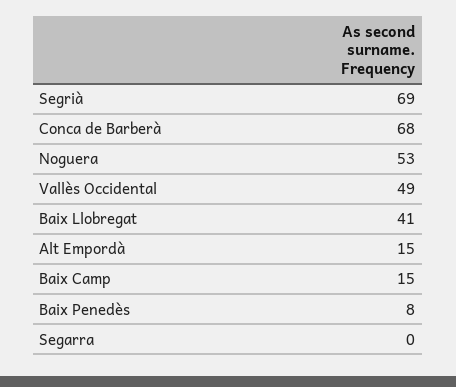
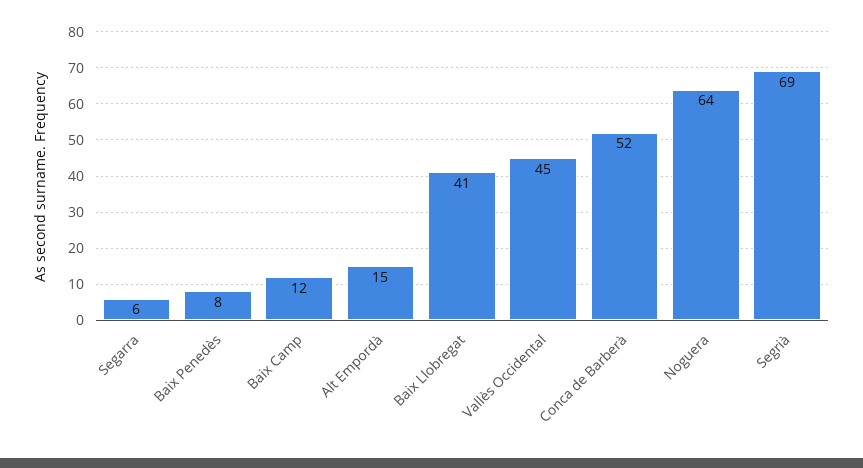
  {
    "Segrià": 69,
-   "Conca de Barberà": 68,
+   "Conca de Barberà": 52,
-   "Noguera": 53,
+   "Noguera": 64,
-   "Vallès Occidental": 49,
+   "Vallès Occidental": 45,
    "Baix Llobregat": 41,
    "Alt Empordà": 15,
-   "Baix Camp": 15,
+   "Baix Camp": 12,
    "Baix Penedès": 8,
-   "Segarra": 0
+   "Segarra": 6
  }

